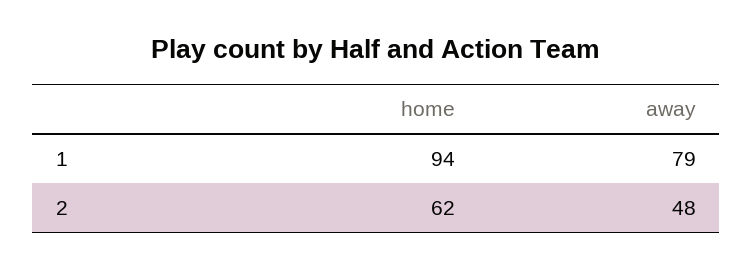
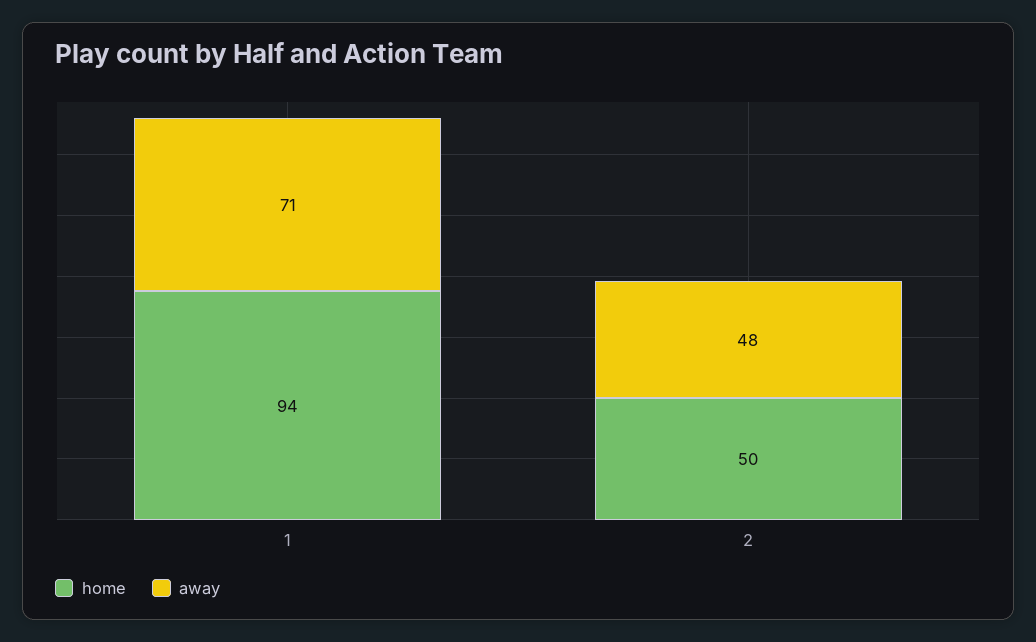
  {
    "home": {
      "1": 94,
-     "2": 62
+     "2": 50
    },
    "away": {
-     "1": 79,
+     "1": 71,
      "2": 48
    }
  }

